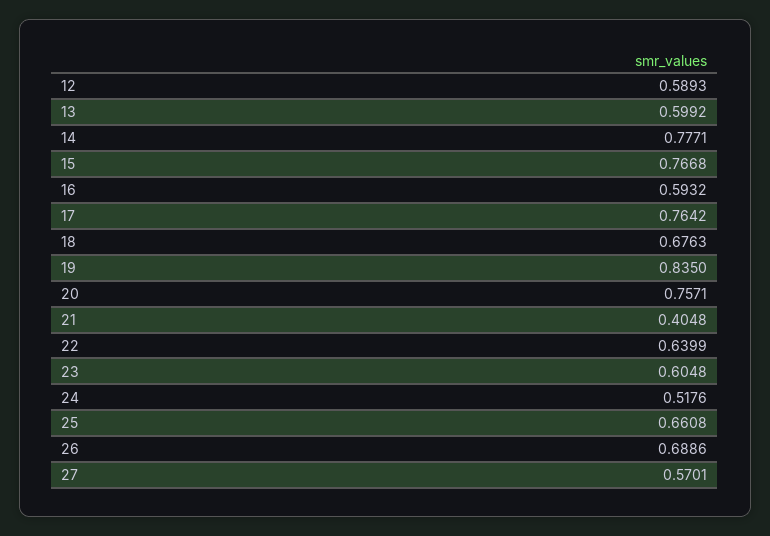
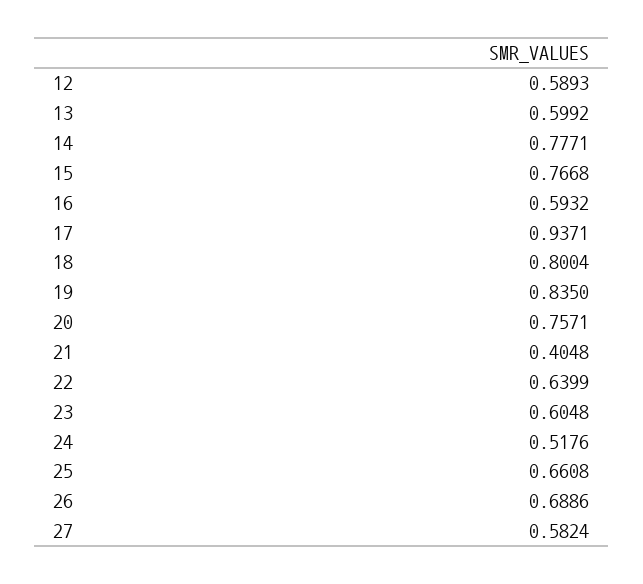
  {
    "12": 0.5893,
    "13": 0.5992,
    "14": 0.7771,
    "15": 0.7668,
    "16": 0.5932,
-   "17": 0.7642,
+   "17": 0.9371,
-   "18": 0.6763,
+   "18": 0.8004,
    "19": 0.835,
    "20": 0.7571,
    "21": 0.4048,
    "22": 0.6399,
    "23": 0.6048,
    "24": 0.5176,
    "25": 0.6608,
    "26": 0.6886,
-   "27": 0.5701
+   "27": 0.5824
  }

